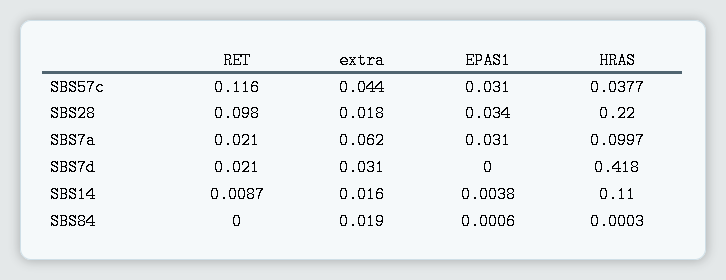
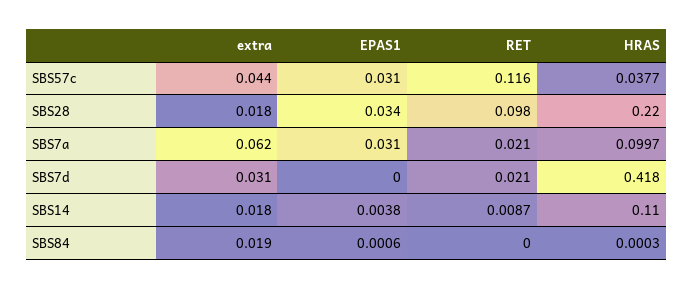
  {
    "RET": {
      "SBS57c": 0.116,
      "SBS28": 0.098,
      "SBS7a": 0.021,
      "SBS7d": 0.021,
      "SBS14": 0.0087,
      "SBS84": 0
    },
    "extra": {
      "SBS57c": 0.044,
      "SBS28": 0.018,
      "SBS7a": 0.062,
      "SBS7d": 0.031,
-     "SBS14": 0.016,
+     "SBS14": 0.018,
      "SBS84": 0.019
    },
    "EPAS1": {
      "SBS57c": 0.031,
      "SBS28": 0.034,
      "SBS7a": 0.031,
      "SBS7d": 0,
      "SBS14": 0.0038,
      "SBS84": 0.0006
    },
    "HRAS": {
      "SBS57c": 0.0377,
      "SBS28": 0.22,
      "SBS7a": 0.0997,
      "SBS7d": 0.418,
      "SBS14": 0.11,
      "SBS84": 0.0003
    }
  }

